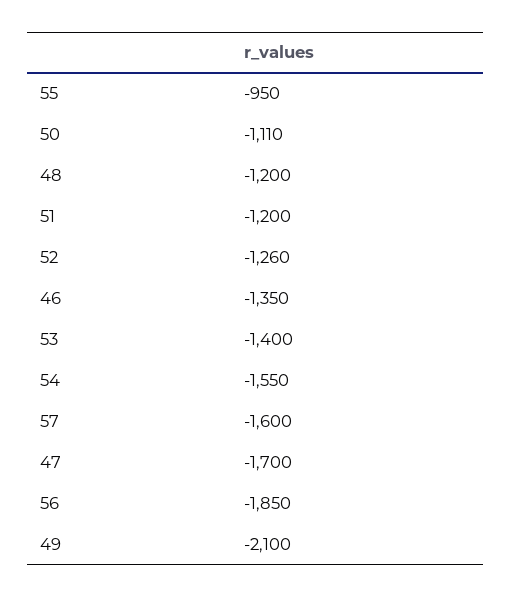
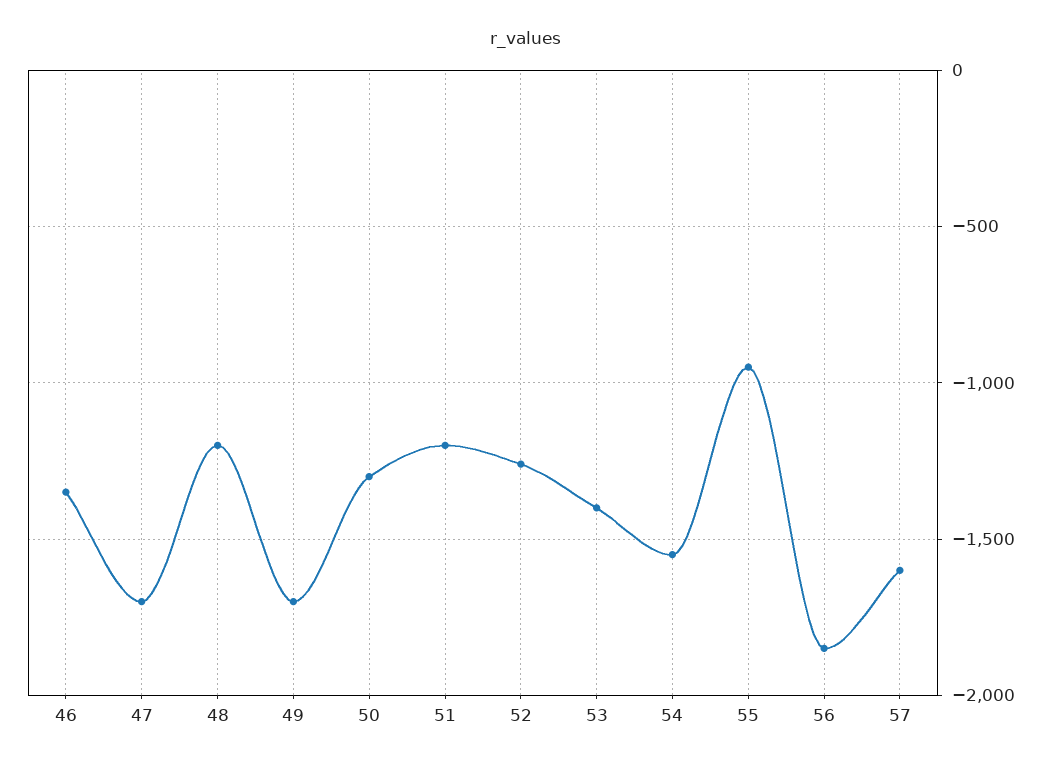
  {
    "55": -950,
-   "50": -1110,
+   "50": -1300,
    "48": -1200,
    "51": -1200,
    "52": -1260,
    "46": -1350,
    "53": -1400,
    "54": -1550,
    "57": -1600,
    "47": -1700,
    "56": -1850,
-   "49": -2100
+   "49": -1700
  }

